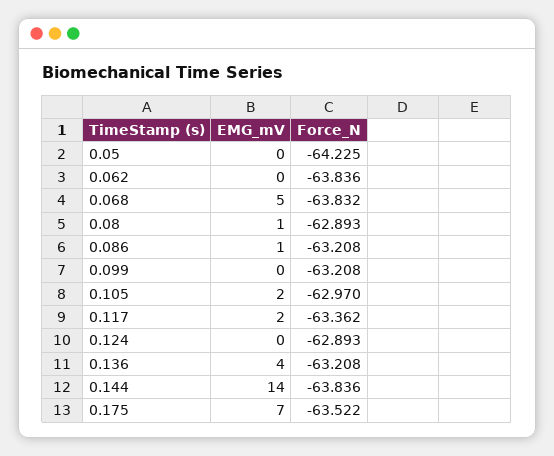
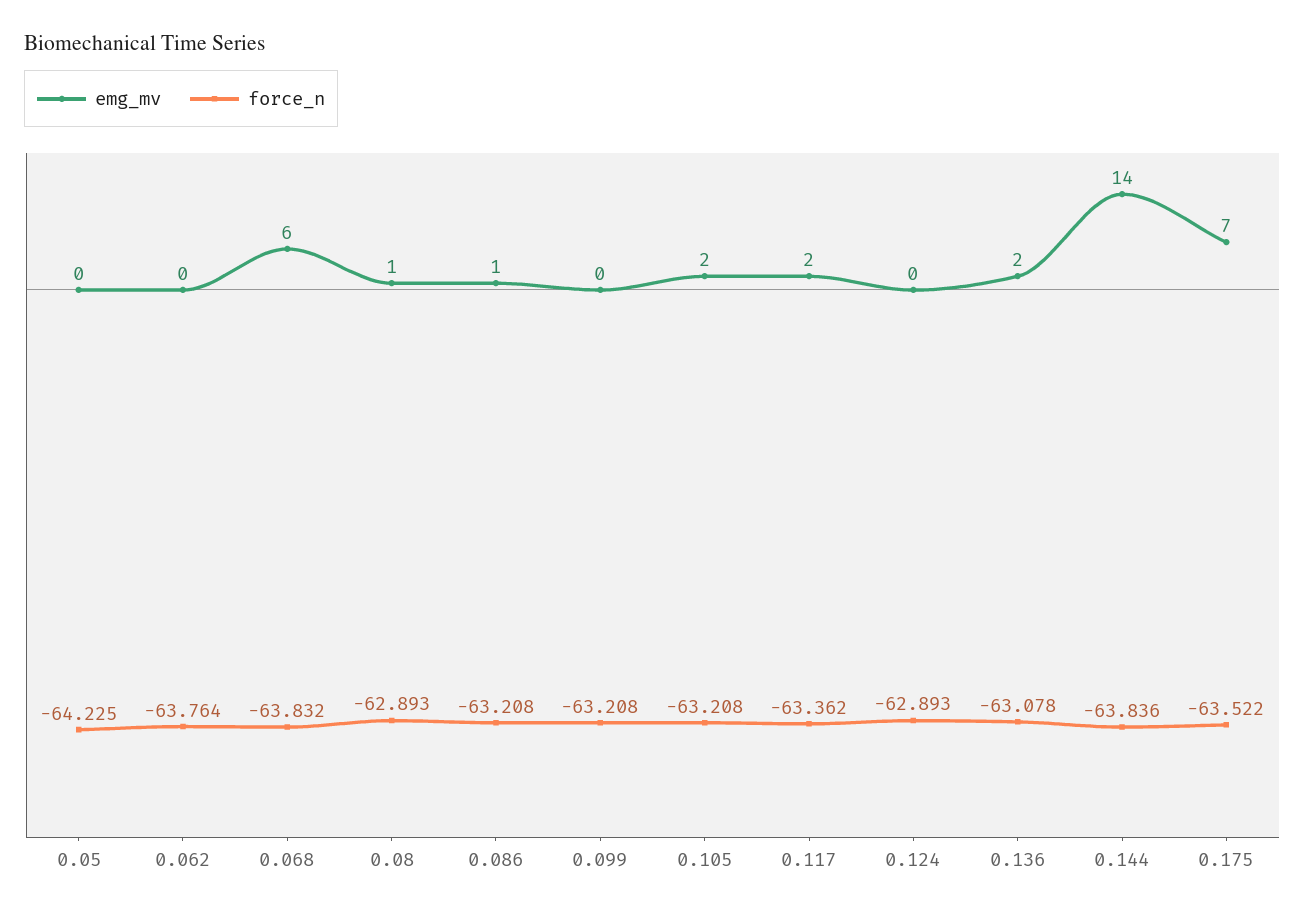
  {
    "EMG_mV": {
      "0.05": 0,
      "0.062": 0,
-     "0.068": 5,
+     "0.068": 6,
      "0.08": 1,
      "0.086": 1,
      "0.099": 0,
      "0.105": 2,
      "0.117": 2,
      "0.124": 0,
-     "0.136": 4,
+     "0.136": 2,
      "0.144": 14,
      "0.175": 7
    },
    "Force_N": {
      "0.05": -64.225,
-     "0.062": -63.836,
+     "0.062": -63.764,
      "0.068": -63.832,
      "0.08": -62.893,
      "0.086": -63.208,
      "0.099": -63.208,
-     "0.105": -62.97,
+     "0.105": -63.208,
      "0.117": -63.362,
      "0.124": -62.893,
-     "0.136": -63.208,
+     "0.136": -63.078,
      "0.144": -63.836,
      "0.175": -63.522
    }
  }

